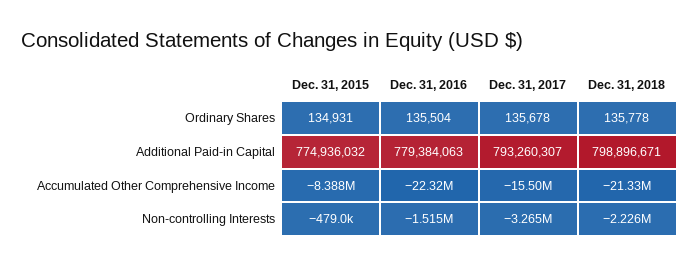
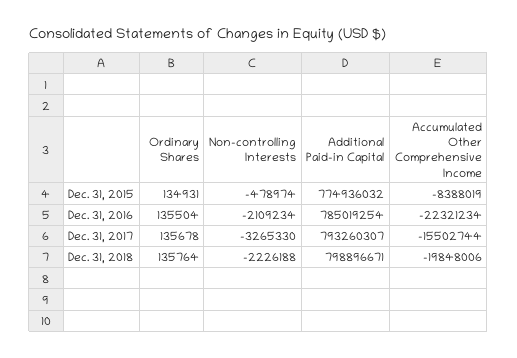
  {
    "Dec. 31, 2015": {
      "Ordinary Shares": 134931,
      "Additional Paid-in Capital": 774936032,
      "Accumulated Other Comprehensive Income": -8388019,
      "Non-controlling Interests": -478974
    },
    "Dec. 31, 2016": {
      "Ordinary Shares": 135504,
-     "Additional Paid-in Capital": 779384063,
+     "Additional Paid-in Capital": 785019254,
      "Accumulated Other Comprehensive Income": -22321234,
-     "Non-controlling Interests": -1515000
+     "Non-controlling Interests": -2109234
    },
    "Dec. 31, 2017": {
      "Ordinary Shares": 135678,
      "Additional Paid-in Capital": 793260307,
      "Accumulated Other Comprehensive Income": -15502744,
      "Non-controlling Interests": -3265330
    },
    "Dec. 31, 2018": {
-     "Ordinary Shares": 135778,
+     "Ordinary Shares": 135764,
      "Additional Paid-in Capital": 798896671,
-     "Accumulated Other Comprehensive Income": -21330000,
+     "Accumulated Other Comprehensive Income": -19848006,
      "Non-controlling Interests": -2226188
    }
  }

